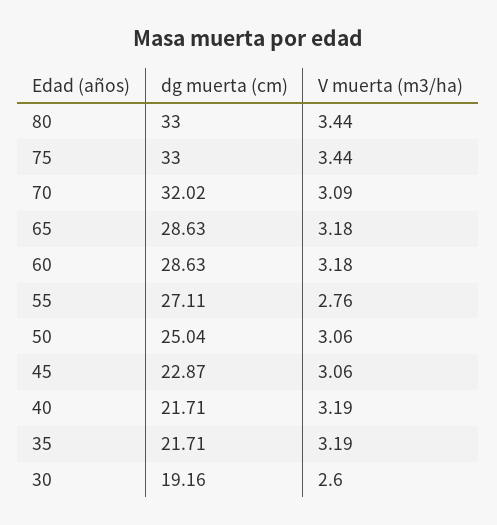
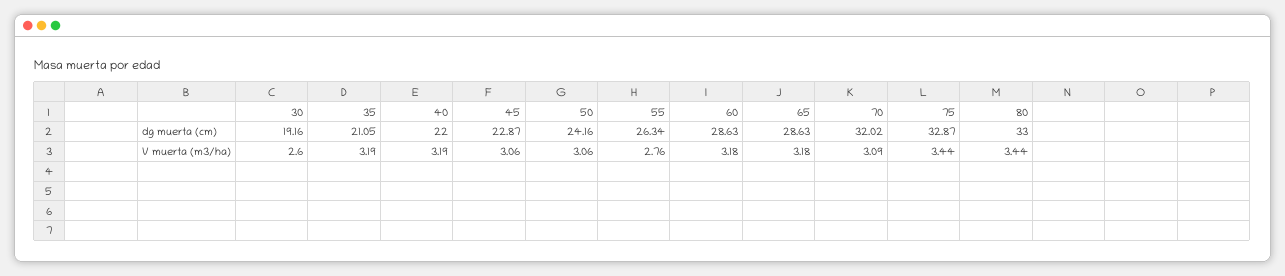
  {
    "dg muerta (cm)": {
      "80": 33,
-     "75": 33,
+     "75": 32.87,
      "70": 32.02,
      "65": 28.63,
      "60": 28.63,
-     "55": 27.11,
+     "55": 26.34,
-     "50": 25.04,
+     "50": 24.16,
      "45": 22.87,
-     "40": 21.71,
+     "40": 22,
-     "35": 21.71,
+     "35": 21.05,
      "30": 19.16
    },
    "V muerta (m3/ha)": {
      "80": 3.44,
      "75": 3.44,
      "70": 3.09,
      "65": 3.18,
      "60": 3.18,
      "55": 2.76,
      "50": 3.06,
      "45": 3.06,
      "40": 3.19,
      "35": 3.19,
      "30": 2.6
    }
  }

